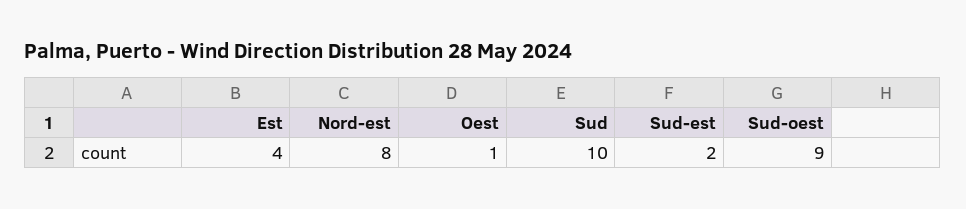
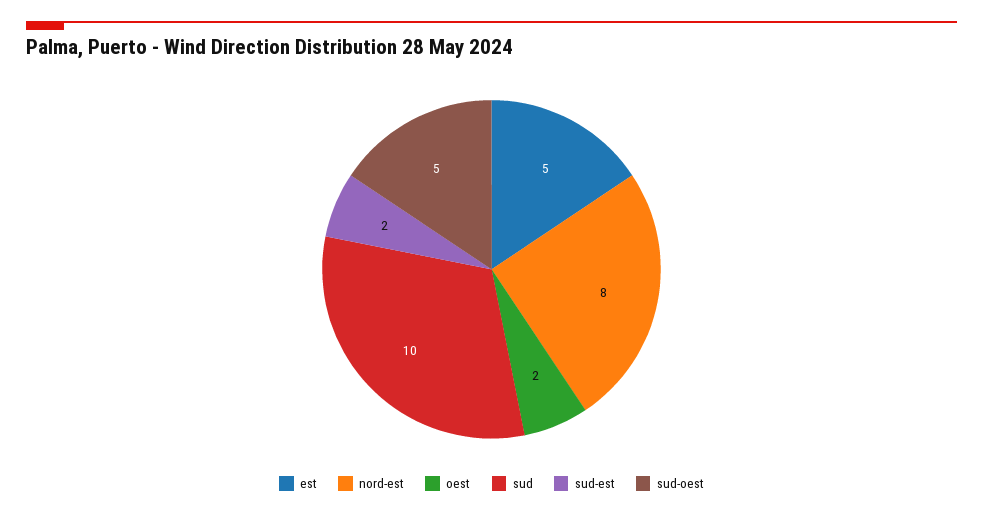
  {
-   "Est": 4,
+   "Est": 5,
    "Nord-est": 8,
-   "Oest": 1,
+   "Oest": 2,
    "Sud": 10,
    "Sud-est": 2,
-   "Sud-oest": 9
+   "Sud-oest": 5
  }

